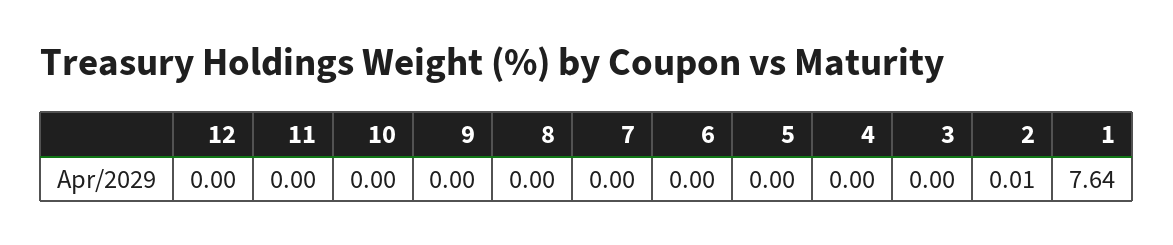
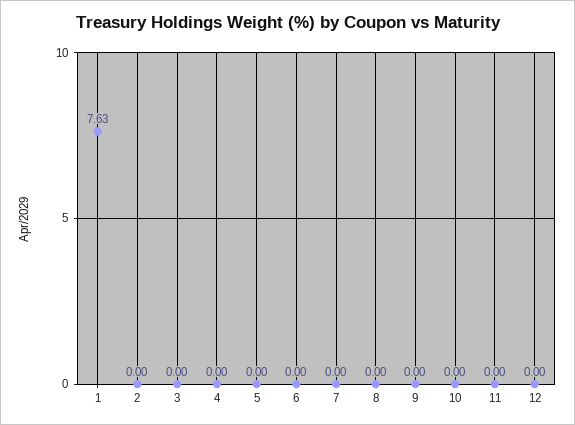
  {
    "12": 0,
    "11": 0,
    "10": 0,
    "9": 0,
    "8": 0,
    "7": 0,
    "6": 0,
    "5": 0,
    "4": 0,
    "3": 0,
-   "2": 0.01,
+   "2": 0,
-   "1": 7.64
+   "1": 7.63
  }

